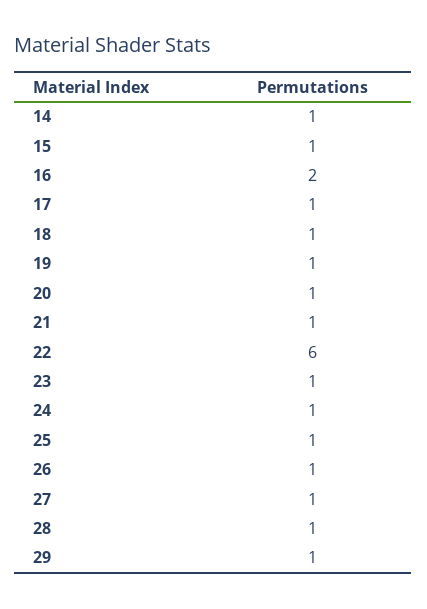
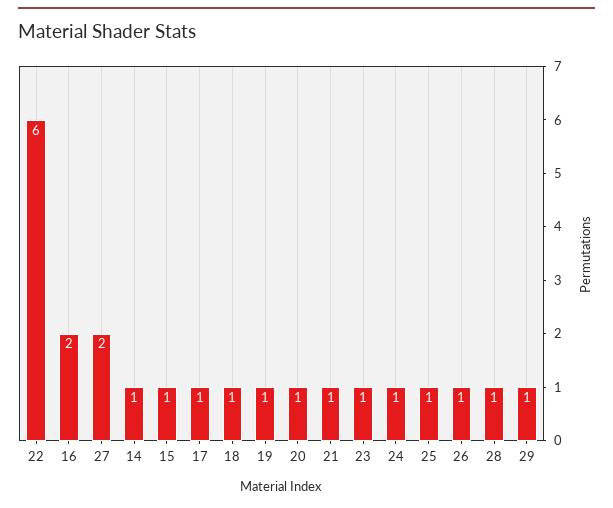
  {
    "14": 1,
    "15": 1,
    "16": 2,
    "17": 1,
    "18": 1,
    "19": 1,
    "20": 1,
    "21": 1,
    "22": 6,
    "23": 1,
    "24": 1,
    "25": 1,
    "26": 1,
-   "27": 1,
+   "27": 2,
    "28": 1,
    "29": 1
  }

